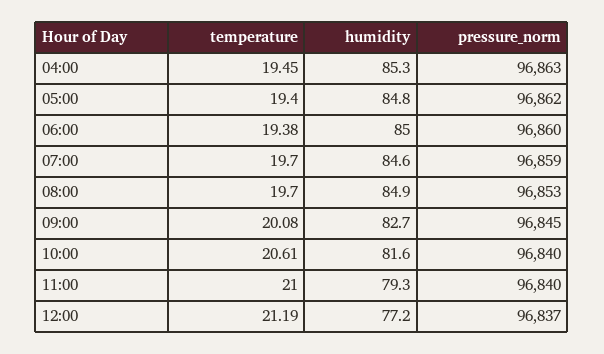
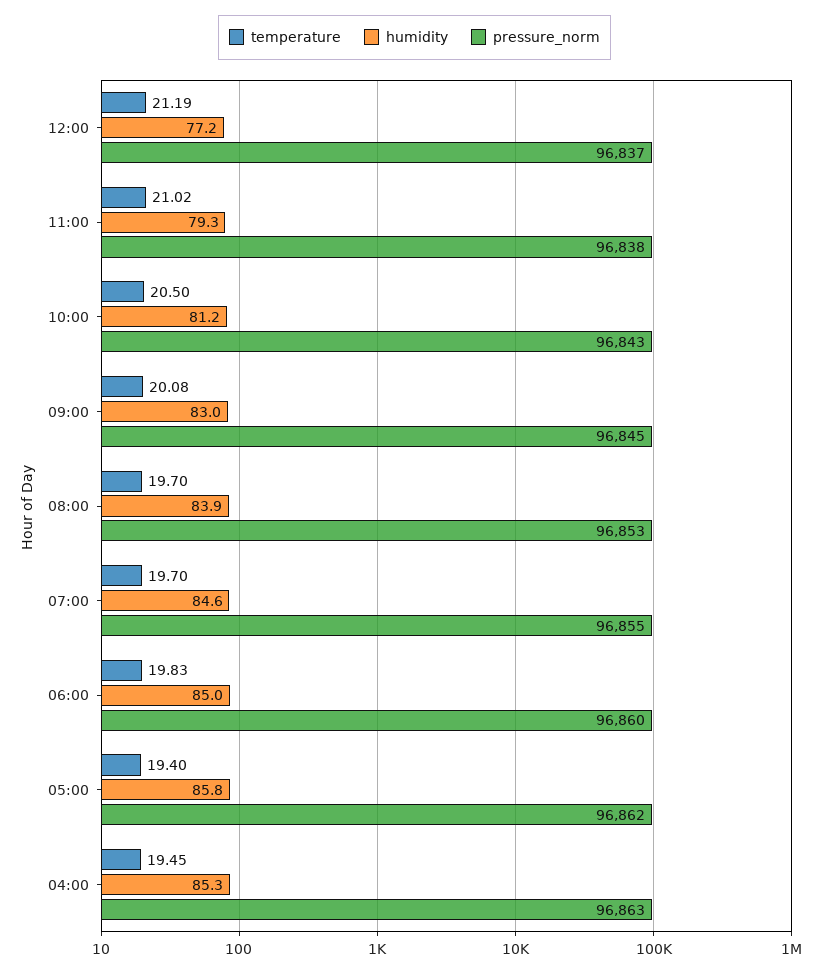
  {
    "temperature": {
      "04:00": 19.45,
      "05:00": 19.4,
-     "06:00": 19.38,
+     "06:00": 19.83,
      "07:00": 19.7,
      "08:00": 19.7,
      "09:00": 20.08,
-     "10:00": 20.61,
+     "10:00": 20.5,
-     "11:00": 21,
+     "11:00": 21.02,
      "12:00": 21.19
    },
    "humidity": {
      "04:00": 85.3,
-     "05:00": 84.8,
+     "05:00": 85.8,
      "06:00": 85,
      "07:00": 84.6,
-     "08:00": 84.9,
+     "08:00": 83.9,
-     "09:00": 82.7,
+     "09:00": 83,
-     "10:00": 81.6,
+     "10:00": 81.2,
      "11:00": 79.3,
      "12:00": 77.2
    },
    "pressure_norm": {
      "04:00": 96863,
      "05:00": 96862,
      "06:00": 96860,
-     "07:00": 96859,
+     "07:00": 96855,
      "08:00": 96853,
      "09:00": 96845,
-     "10:00": 96840,
+     "10:00": 96843,
-     "11:00": 96840,
+     "11:00": 96838,
      "12:00": 96837
    }
  }

